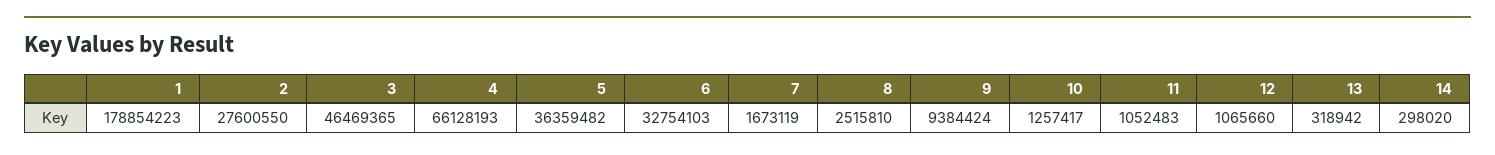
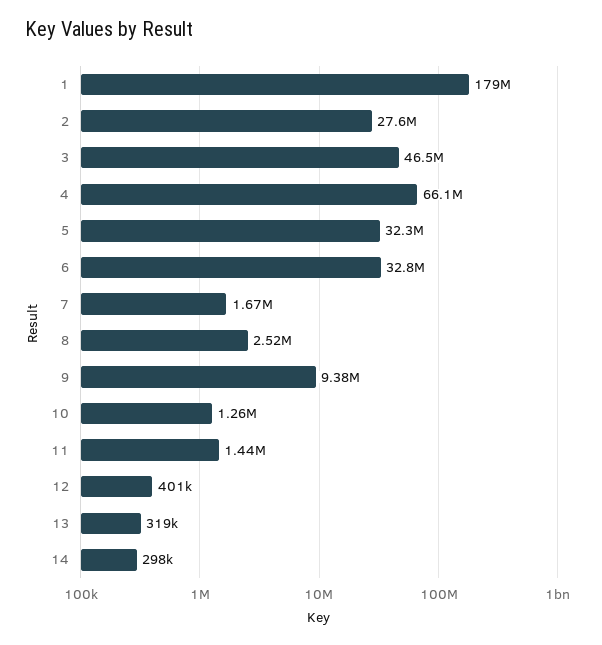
  {
    "1": 178854223,
    "2": 27600550,
    "3": 46469365,
    "4": 66128193,
-   "5": 36359482,
+   "5": 32300000,
    "6": 32754103,
    "7": 1673119,
    "8": 2515810,
    "9": 9384424,
    "10": 1257417,
-   "11": 1052483,
+   "11": 1440000,
-   "12": 1065660,
+   "12": 401000,
    "13": 318942,
    "14": 298020
  }

